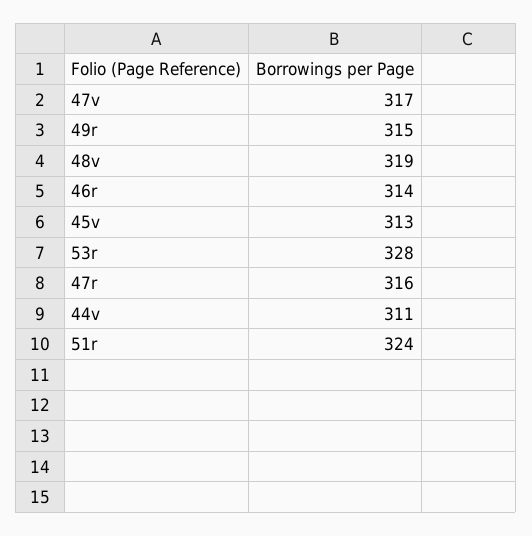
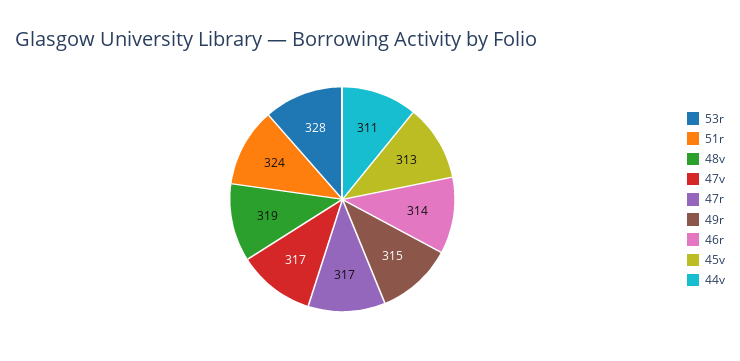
  {
    "47v": 317,
    "49r": 315,
    "48v": 319,
    "46r": 314,
    "45v": 313,
    "53r": 328,
-   "47r": 316,
+   "47r": 317,
    "44v": 311,
    "51r": 324
  }

